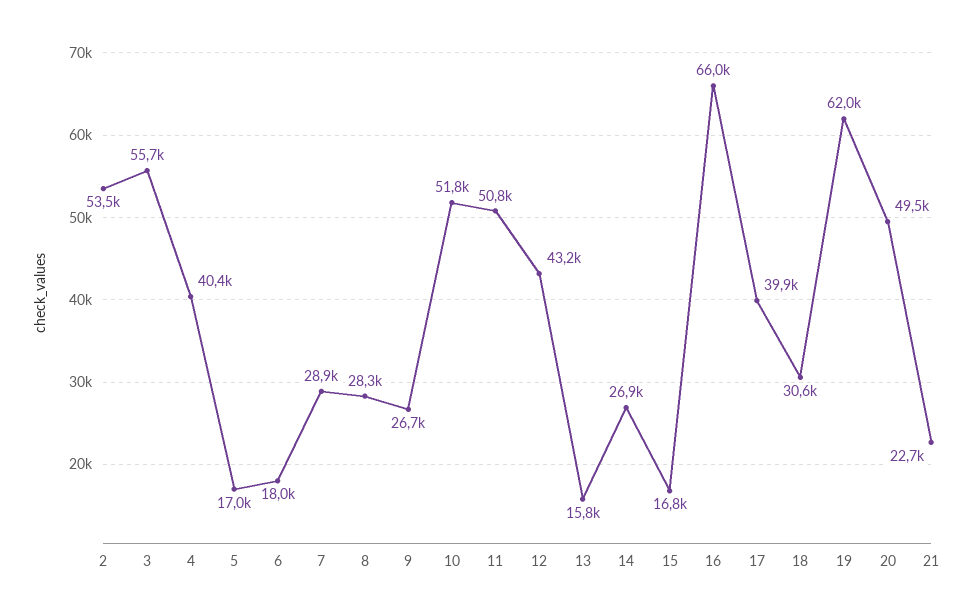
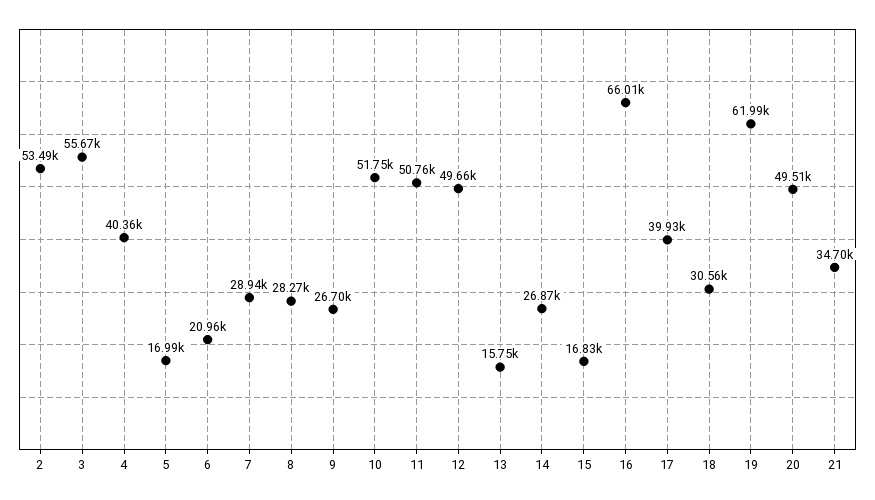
  {
    "2": 53490,
    "3": 55670,
    "4": 40360,
    "5": 16990,
-   "6": 18000,
+   "6": 20960,
    "7": 28940,
    "8": 28270,
    "9": 26700,
    "10": 51750,
    "11": 50760,
-   "12": 43200,
+   "12": 49660,
    "13": 15750,
    "14": 26870,
    "15": 16830,
    "16": 66010,
    "17": 39930,
    "18": 30560,
    "19": 61990,
    "20": 49510,
-   "21": 22700
+   "21": 34700
  }

